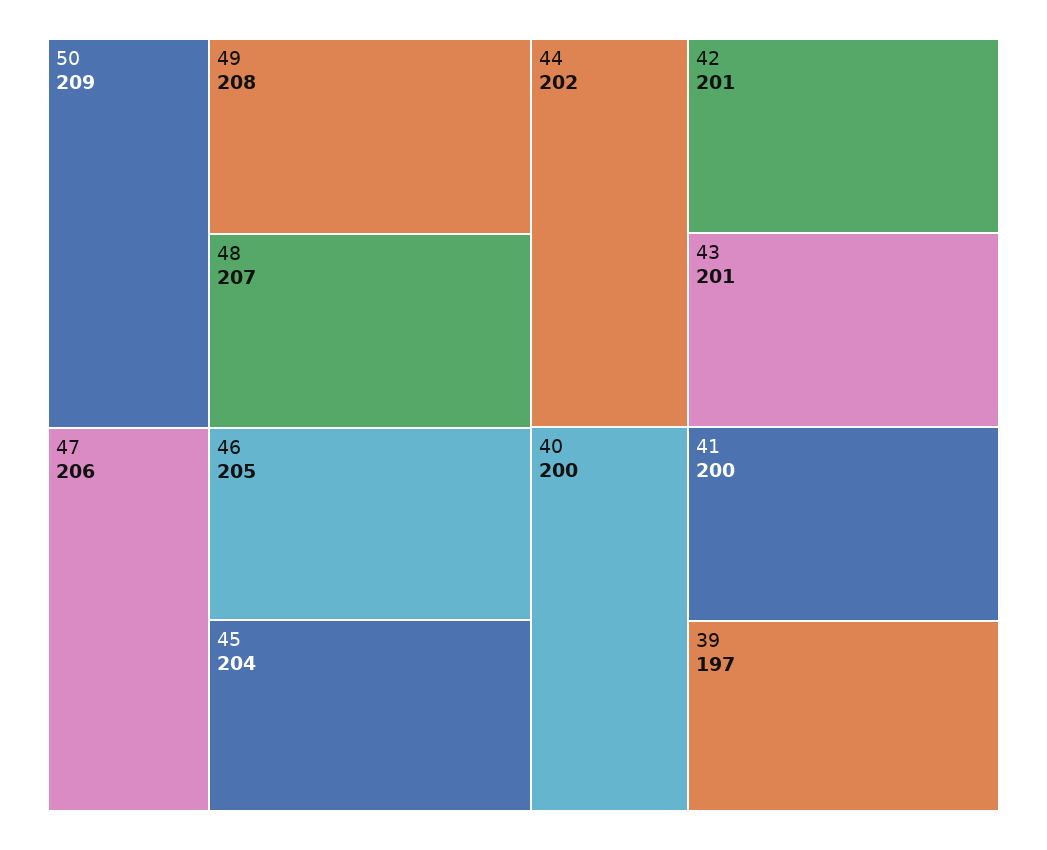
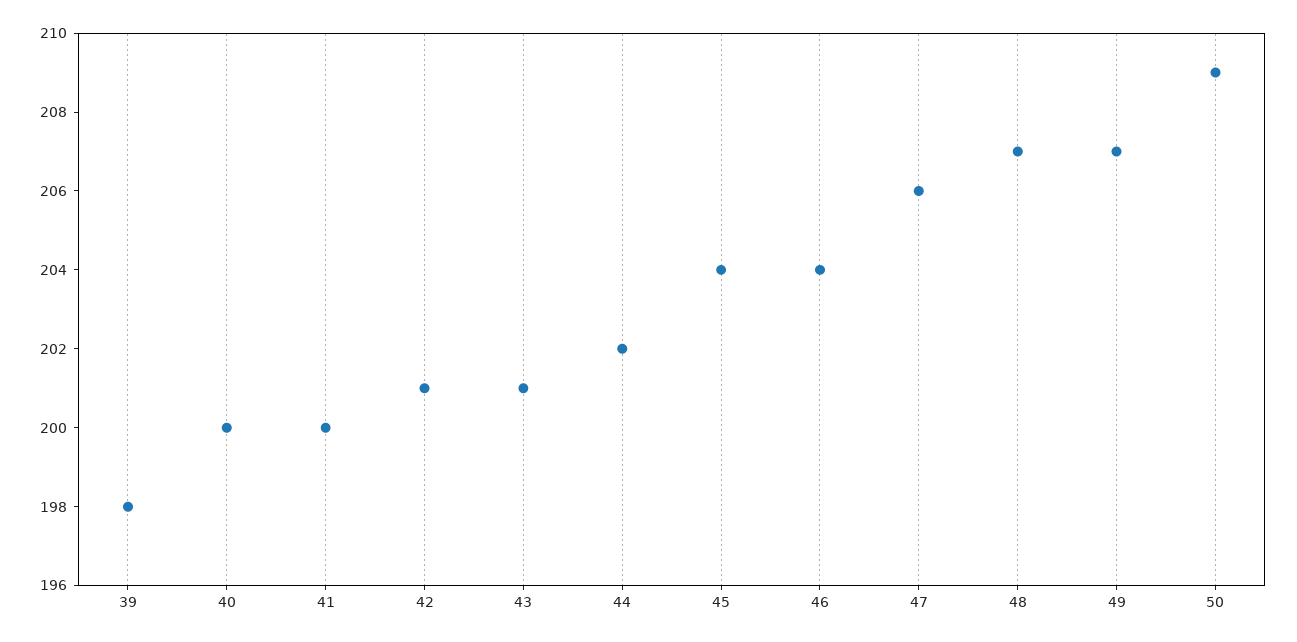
  {
    "50": 209,
-   "49": 208,
+   "49": 207,
    "48": 207,
    "47": 206,
-   "46": 205,
+   "46": 204,
    "45": 204,
    "44": 202,
    "42": 201,
    "43": 201,
    "40": 200,
    "41": 200,
-   "39": 197
+   "39": 198
  }

